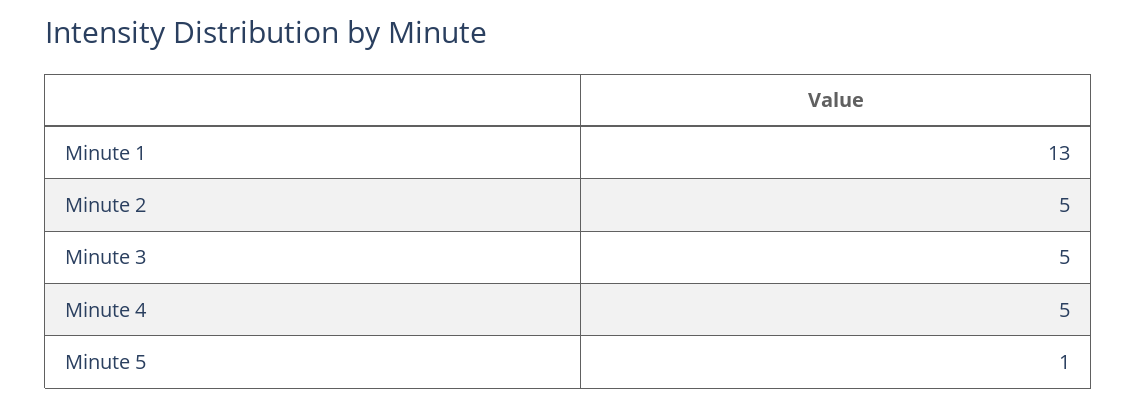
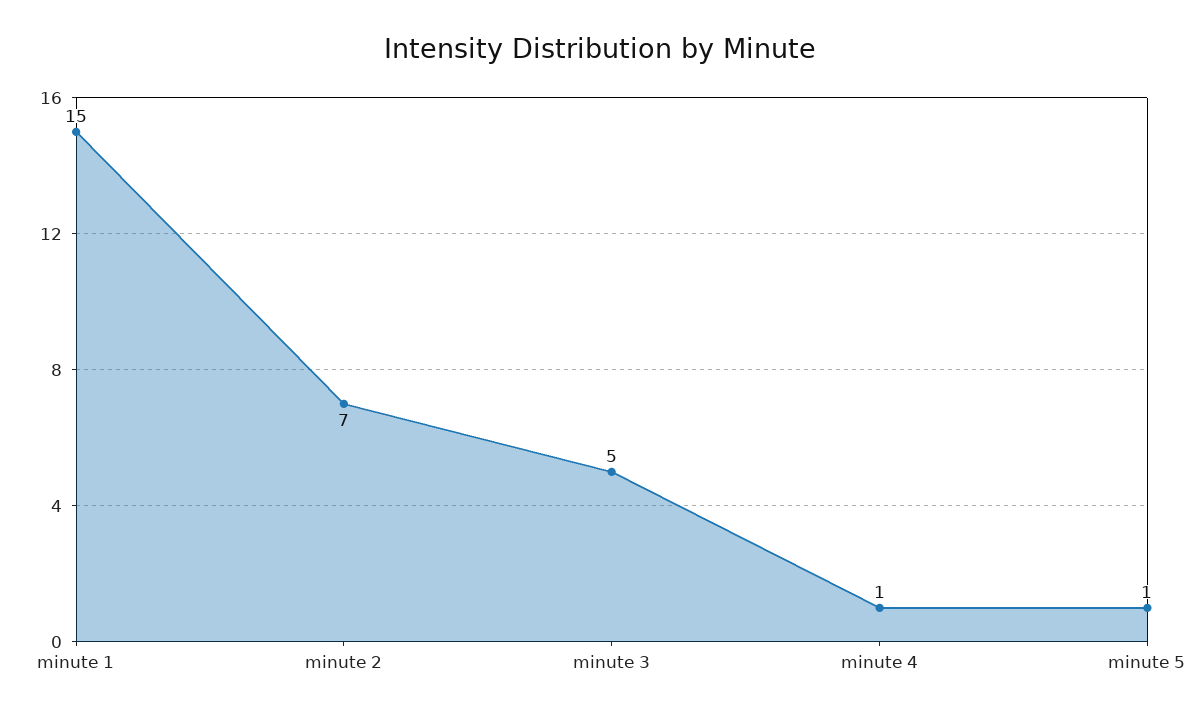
  {
-   "Minute 1": 13,
+   "Minute 1": 15,
-   "Minute 2": 5,
+   "Minute 2": 7,
    "Minute 3": 5,
-   "Minute 4": 5,
+   "Minute 4": 1,
    "Minute 5": 1
  }

